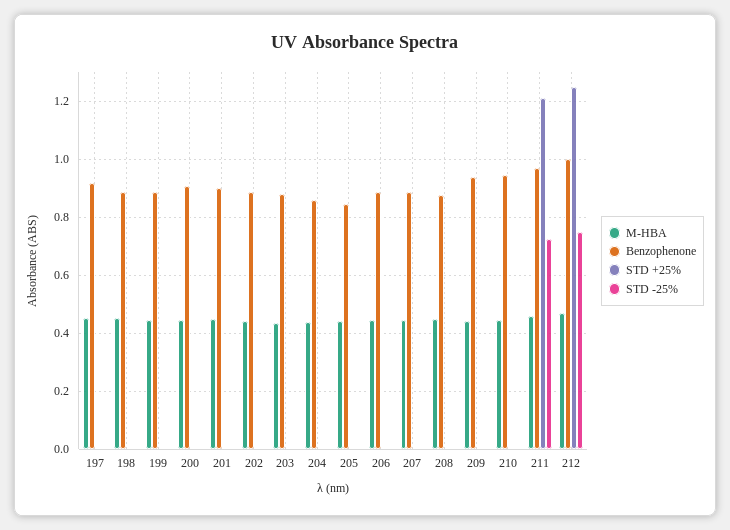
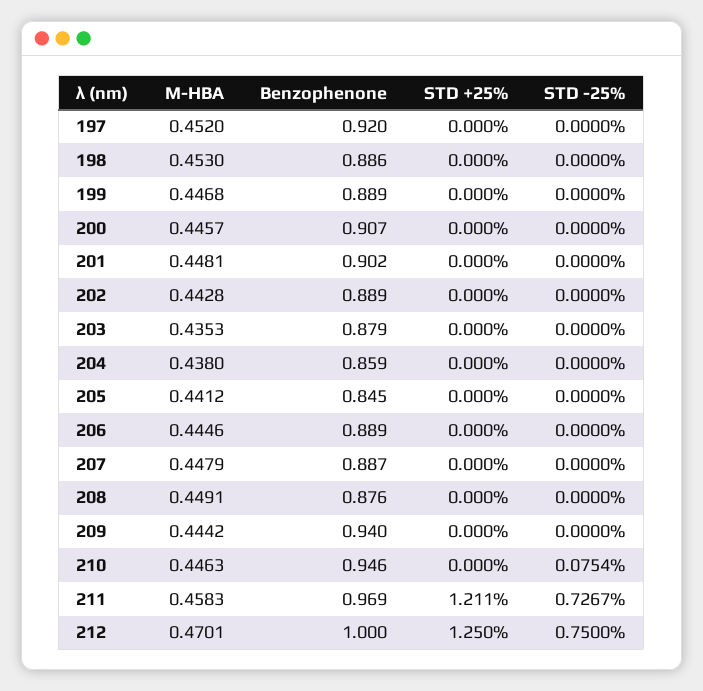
  {
    "M-HBA": {
      "197": 0.452,
      "198": 0.453,
      "199": 0.4468,
      "200": 0.4457,
      "201": 0.4481,
      "202": 0.4428,
      "203": 0.4353,
      "204": 0.438,
      "205": 0.4412,
      "206": 0.4446,
      "207": 0.4479,
      "208": 0.4491,
      "209": 0.4442,
      "210": 0.4463,
      "211": 0.4583,
      "212": 0.4701
    },
    "Benzophenone": {
      "197": 0.92,
      "198": 0.886,
      "199": 0.889,
      "200": 0.907,
      "201": 0.902,
      "202": 0.889,
      "203": 0.879,
      "204": 0.859,
      "205": 0.845,
      "206": 0.889,
      "207": 0.887,
      "208": 0.876,
      "209": 0.94,
      "210": 0.946,
      "211": 0.969,
      "212": 1
    },
    "STD +25%": {
      "197": 0,
      "198": 0,
      "199": 0,
      "200": 0,
      "201": 0,
      "202": 0,
      "203": 0,
      "204": 0,
      "205": 0,
      "206": 0,
      "207": 0,
      "208": 0,
      "209": 0,
      "210": 0,
      "211": 1.211,
      "212": 1.25
    },
    "STD -25%": {
      "197": 0,
      "198": 0,
      "199": 0,
      "200": 0,
      "201": 0,
      "202": 0,
      "203": 0,
      "204": 0,
      "205": 0,
      "206": 0,
      "207": 0,
      "208": 0,
      "209": 0,
-     "210": 0,
+     "210": 0.0754,
      "211": 0.7267,
      "212": 0.75
    }
  }

